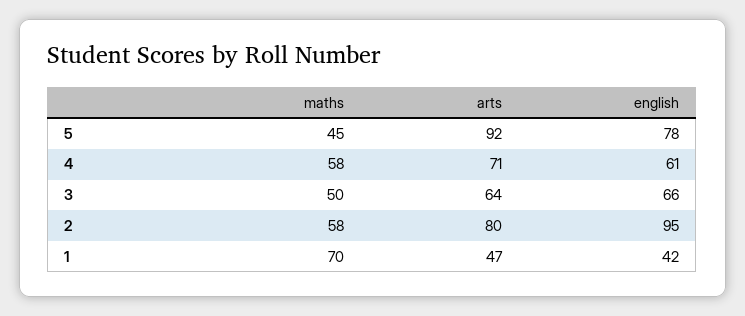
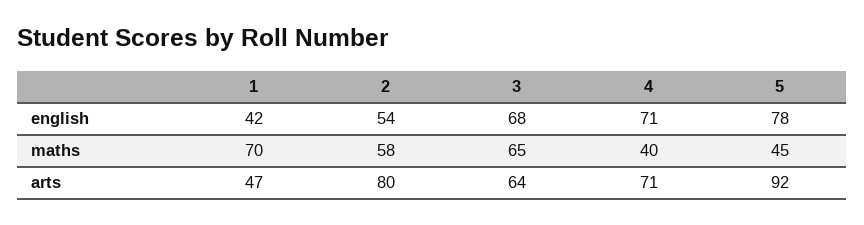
  {
    "maths": {
      "5": 45,
-     "4": 58,
+     "4": 40,
-     "3": 50,
+     "3": 65,
      "2": 58,
      "1": 70
    },
    "arts": {
      "5": 92,
      "4": 71,
      "3": 64,
      "2": 80,
      "1": 47
    },
    "english": {
      "5": 78,
-     "4": 61,
+     "4": 71,
-     "3": 66,
+     "3": 68,
-     "2": 95,
+     "2": 54,
      "1": 42
    }
  }

